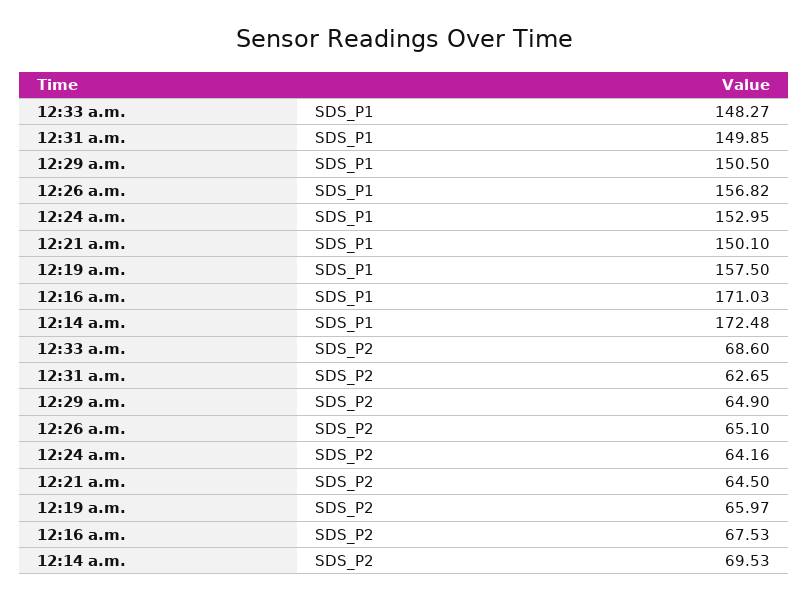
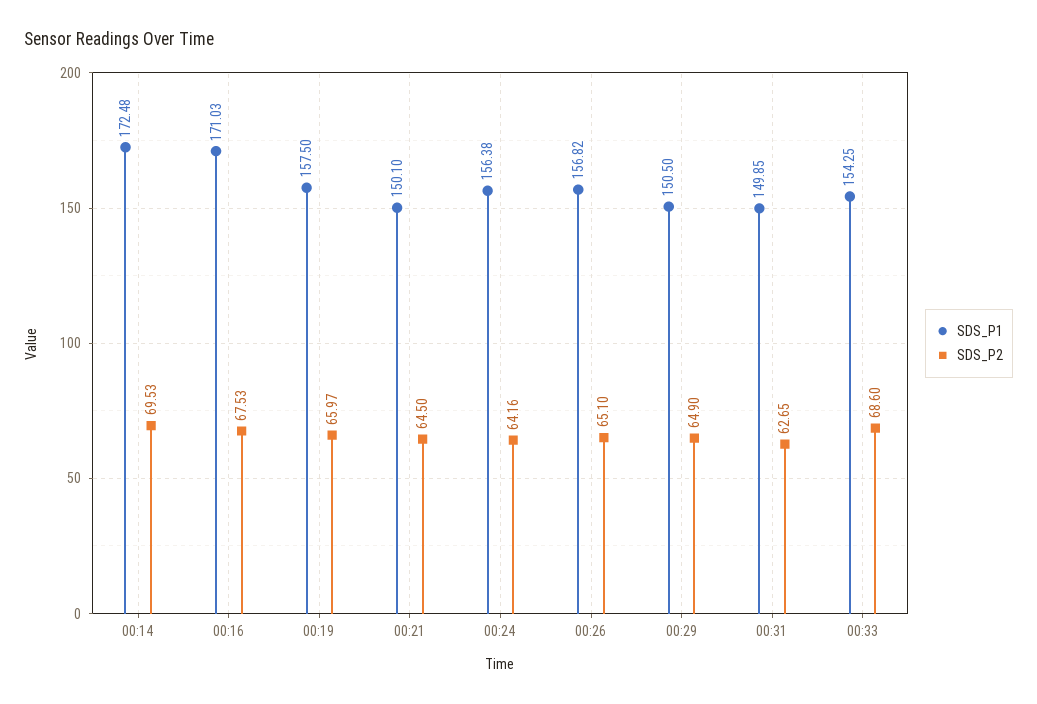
  {
    "SDS_P1": {
-     "12:33 a.m.": 148.27,
+     "12:33 a.m.": 154.25,
      "12:31 a.m.": 149.85,
      "12:29 a.m.": 150.5,
      "12:26 a.m.": 156.82,
-     "12:24 a.m.": 152.95,
+     "12:24 a.m.": 156.38,
      "12:21 a.m.": 150.1,
      "12:19 a.m.": 157.5,
      "12:16 a.m.": 171.03,
      "12:14 a.m.": 172.48
    },
    "SDS_P2": {
      "12:33 a.m.": 68.6,
      "12:31 a.m.": 62.65,
      "12:29 a.m.": 64.9,
      "12:26 a.m.": 65.1,
      "12:24 a.m.": 64.16,
      "12:21 a.m.": 64.5,
      "12:19 a.m.": 65.97,
      "12:16 a.m.": 67.53,
      "12:14 a.m.": 69.53
    }
  }

